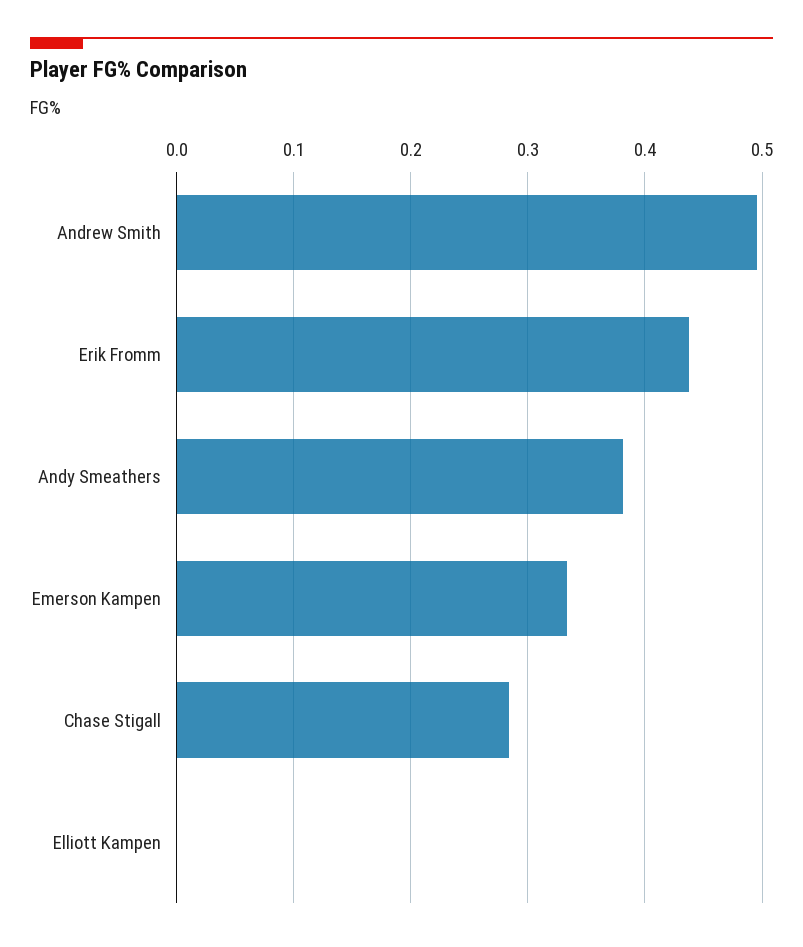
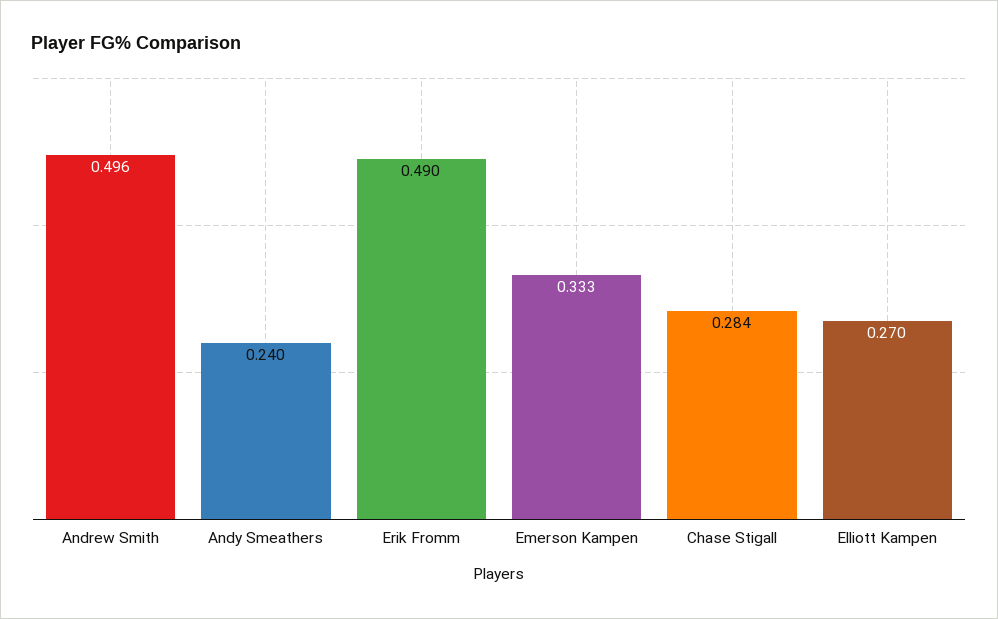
  {
    "Andrew Smith": 0.496,
-   "Erik Fromm": 0.44,
+   "Erik Fromm": 0.49,
-   "Andy Smeathers": 0.38,
+   "Andy Smeathers": 0.24,
    "Emerson Kampen": 0.333,
    "Chase Stigall": 0.284,
-   "Elliott Kampen": 0
+   "Elliott Kampen": 0.27
  }

